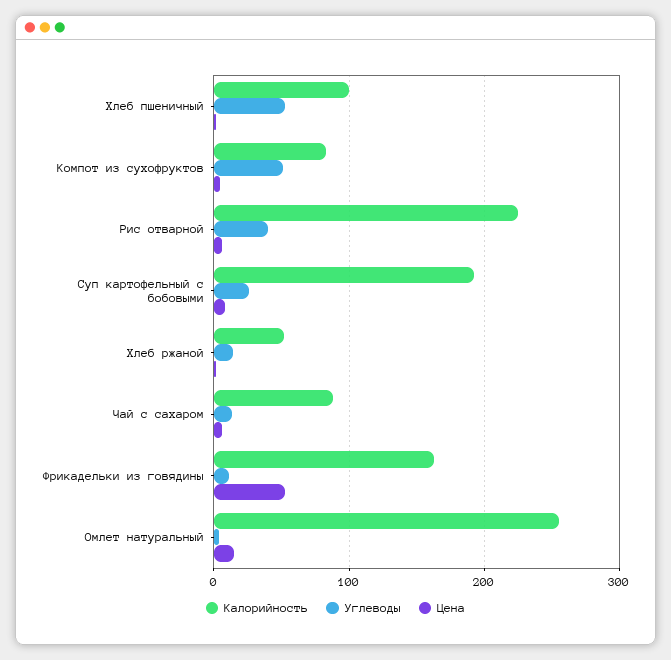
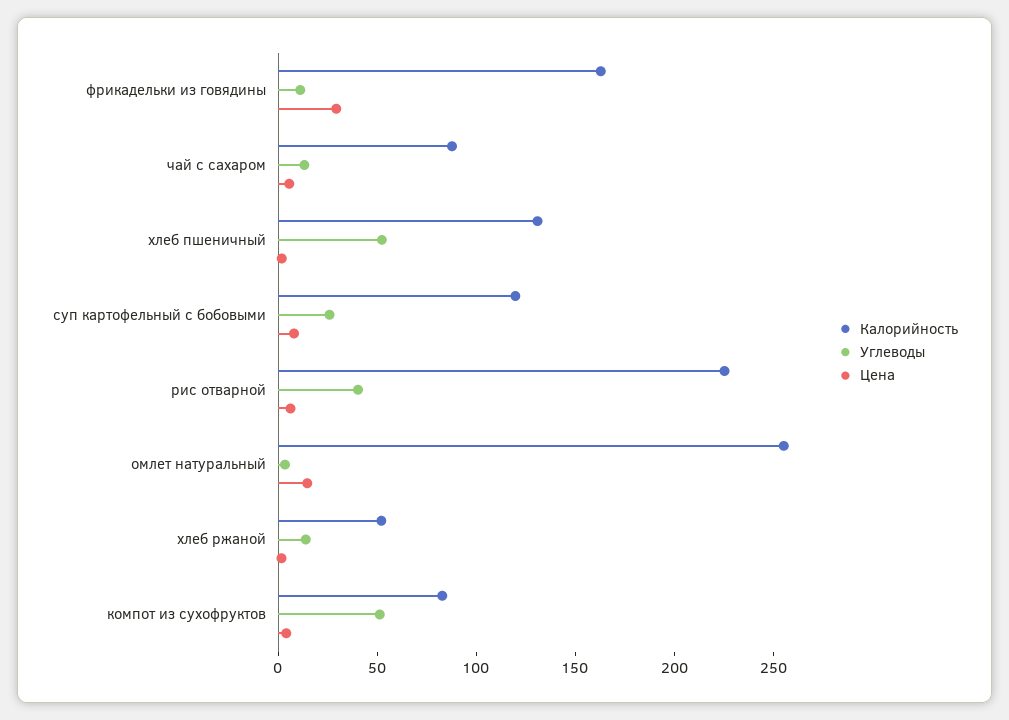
  {
    "Калорийность": {
-     "Хлеб пшеничный": 100,
+     "Хлеб пшеничный": 130,
      "Компот из сухофруктов": 80,
      "Рис отварной": 230,
-     "Суп картофельный с бобовыми": 190,
+     "Суп картофельный с бобовыми": 120,
      "Хлеб ржаной": 50,
      "Чай с сахаром": 90,
      "Фрикадельки из говядины": 160,
      "Омлет натуральный": 260
    },
    "Углеводы": {
      "Хлеб пшеничный": 50,
      "Компот из сухофруктов": 50,
      "Рис отварной": 40,
      "Суп картофельный с бобовыми": 30,
      "Хлеб ржаной": 10,
      "Чай с сахаром": 10,
      "Фрикадельки из говядины": 10,
      "Омлет натуральный": 0
    },
    "Цена": {
      "Хлеб пшеничный": 0,
      "Компот из сухофруктов": 0,
      "Рис отварной": 10,
      "Суп картофельный с бобовыми": 10,
      "Хлеб ржаной": 0,
      "Чай с сахаром": 10,
-     "Фрикадельки из говядины": 50,
+     "Фрикадельки из говядины": 30,
      "Омлет натуральный": 10
    }
  }

